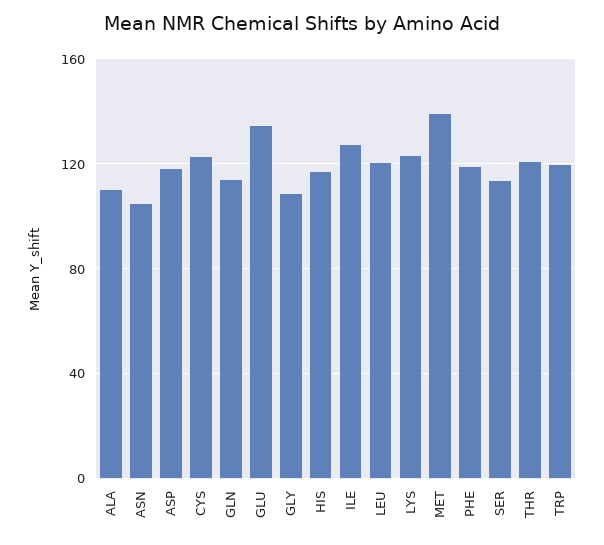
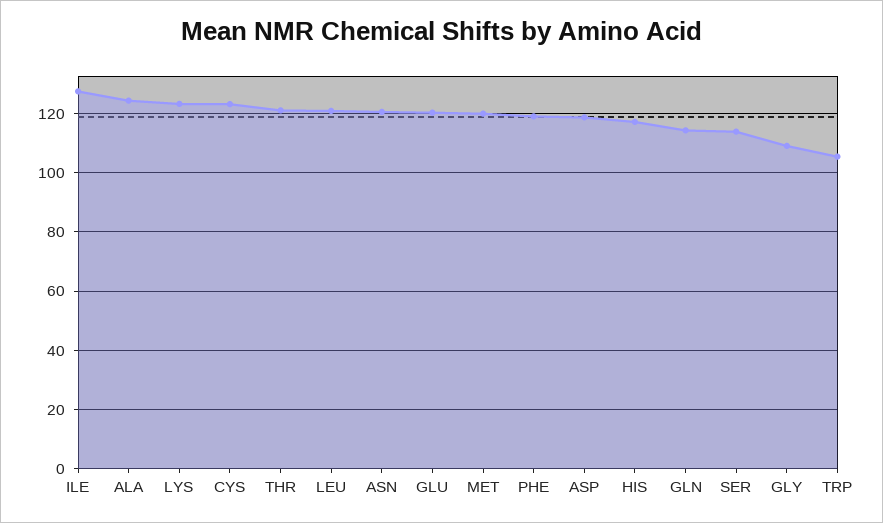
  {
-   "ALA": 110,
+   "ALA": 125,
-   "ASN": 105,
+   "ASN": 120,
    "ASP": 117.5,
    "CYS": 122.5,
    "GLN": 115,
-   "GLU": 135,
+   "GLU": 120,
    "GLY": 110,
    "HIS": 117.5,
    "ILE": 127.5,
    "LEU": 120,
    "LYS": 122.5,
-   "MET": 140,
+   "MET": 120,
    "PHE": 120,
    "SER": 115,
    "THR": 120,
-   "TRP": 120
+   "TRP": 105
  }

